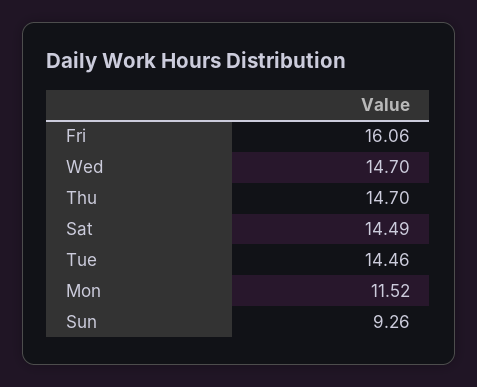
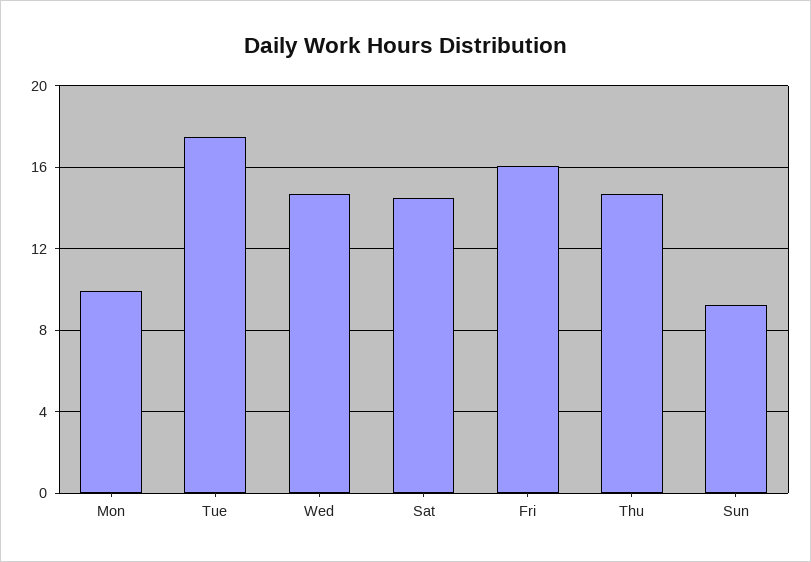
  {
    "Fri": 16.06,
    "Wed": 14.7,
    "Thu": 14.7,
    "Sat": 14.49,
-   "Tue": 14.46,
+   "Tue": 17.5,
-   "Mon": 11.52,
+   "Mon": 10,
    "Sun": 9.26
  }

